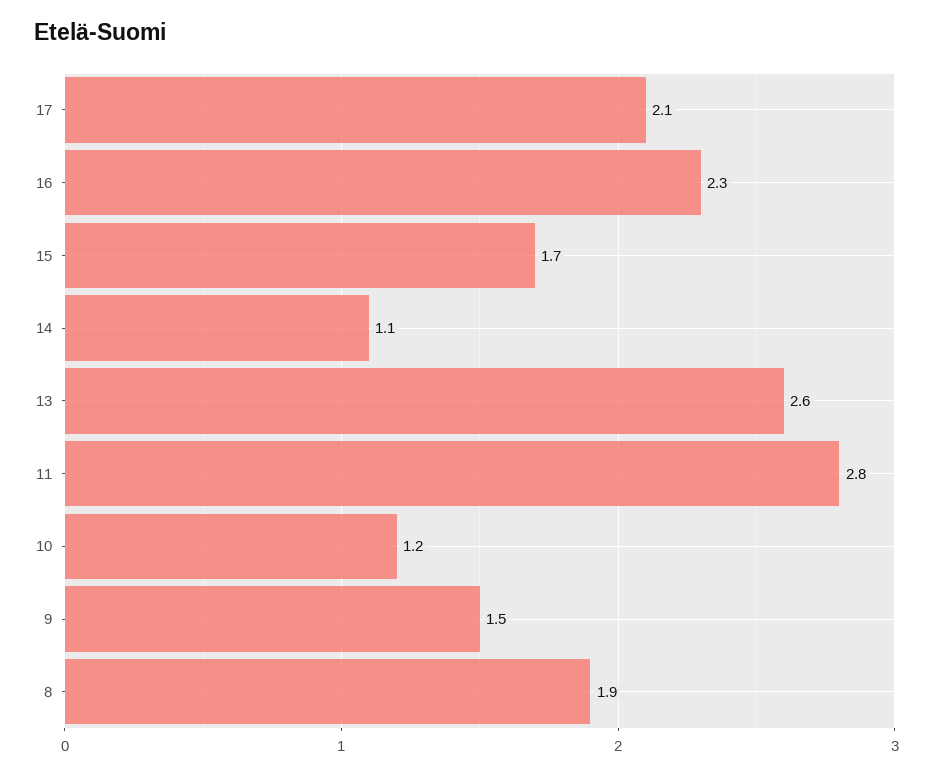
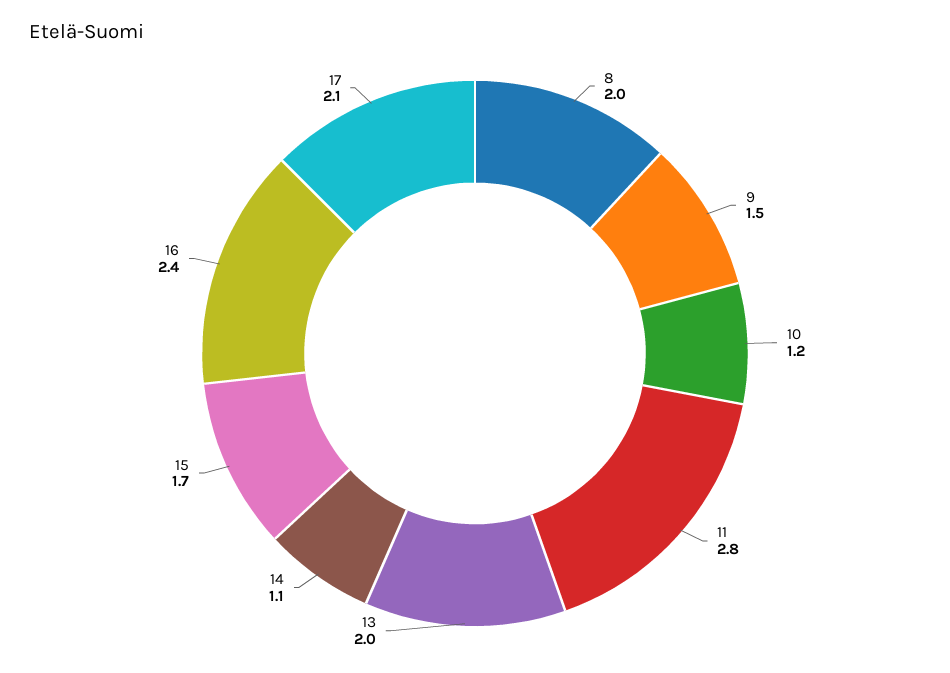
  {
    "17": 2.1,
-   "16": 2.3,
+   "16": 2.4,
    "15": 1.7,
    "14": 1.1,
-   "13": 2.6,
+   "13": 2,
    "11": 2.8,
    "10": 1.2,
    "9": 1.5,
-   "8": 1.9
+   "8": 2
  }

